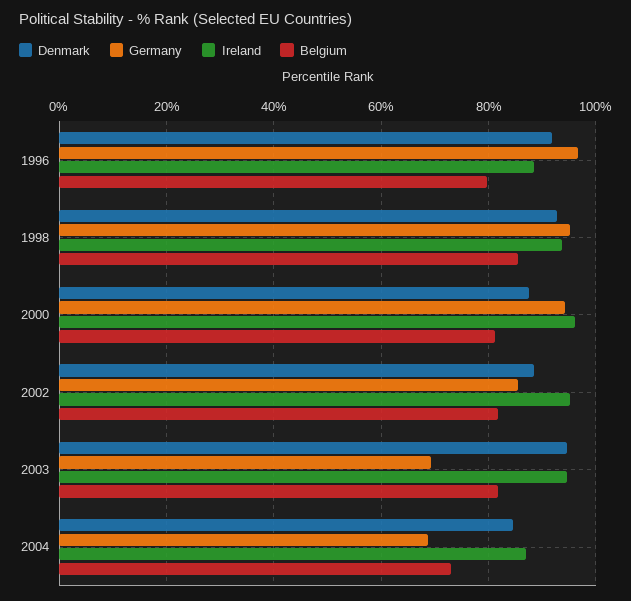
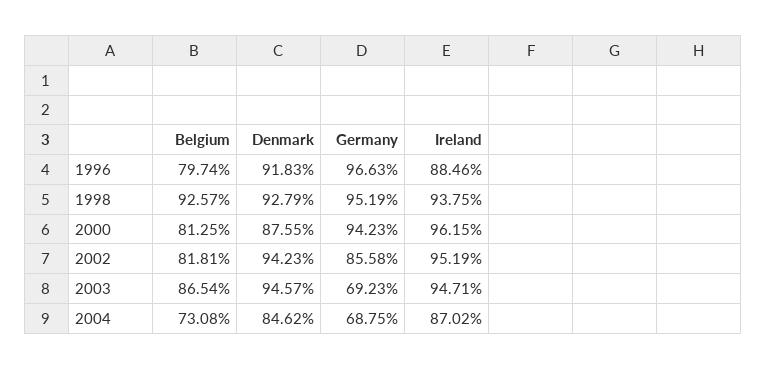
  {
    "Denmark": {
      "1996": 91.83,
      "1998": 92.79,
      "2000": 87.55,
-     "2002": 88,
+     "2002": 94.23,
      "2003": 94.57,
      "2004": 84.62
    },
    "Germany": {
      "1996": 96.63,
      "1998": 95.19,
      "2000": 94.23,
      "2002": 85.58,
      "2003": 69.23,
      "2004": 68.75
    },
    "Ireland": {
      "1996": 88.46,
      "1998": 93.75,
      "2000": 96.15,
      "2002": 95.19,
      "2003": 94.71,
      "2004": 87.02
    },
    "Belgium": {
      "1996": 79.74,
-     "1998": 86,
+     "1998": 92.57,
      "2000": 81.25,
      "2002": 81.81,
-     "2003": 82,
+     "2003": 86.54,
      "2004": 73.08
    }
  }

